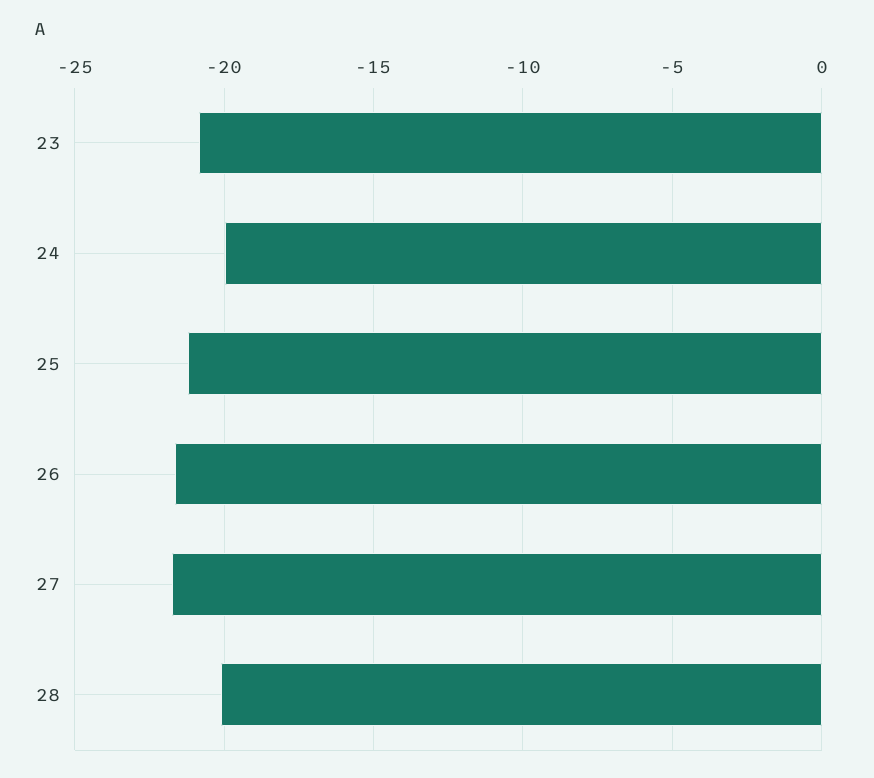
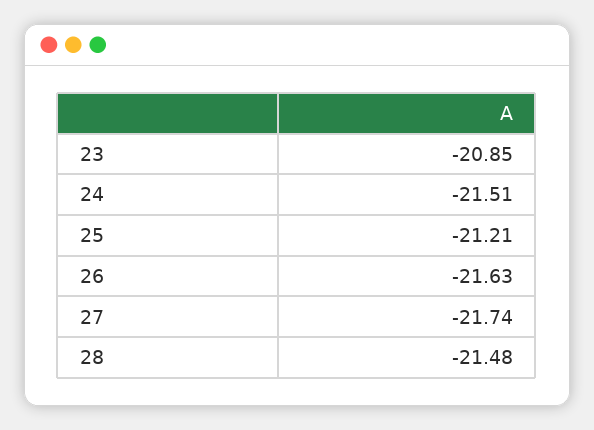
  {
    "23": -20.85,
-   "24": -20,
+   "24": -21.51,
    "25": -21.21,
    "26": -21.63,
    "27": -21.74,
-   "28": -20
+   "28": -21.48
  }

